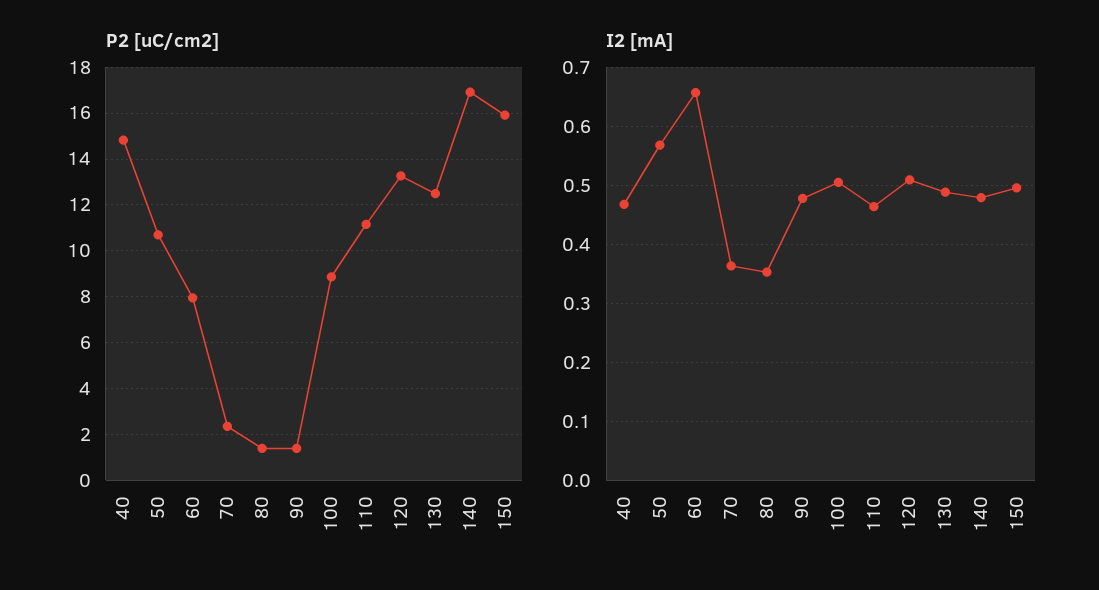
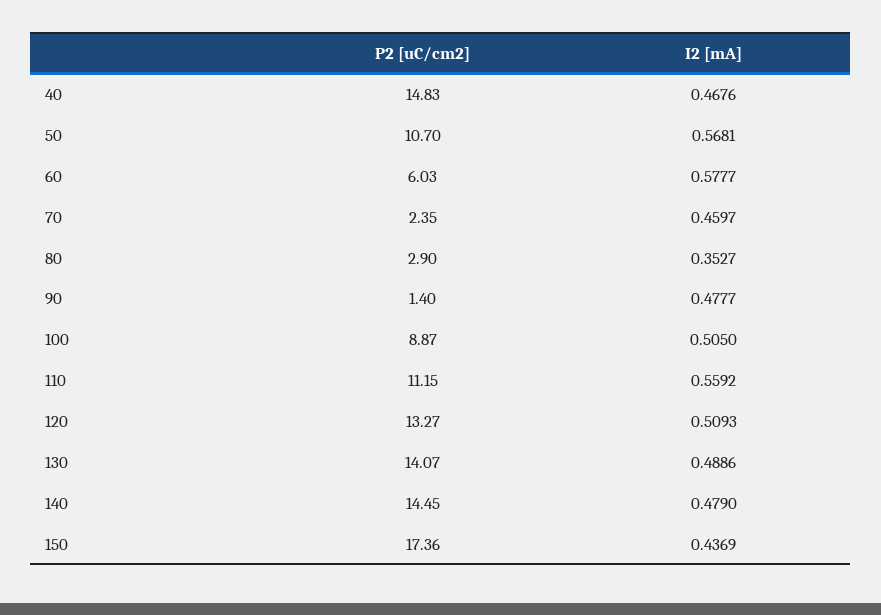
  {
    "P2 [uC/cm2]": {
      "40": 14.83,
      "50": 10.7,
-     "60": 8,
+     "60": 6.03,
      "70": 2.35,
-     "80": 1.5,
+     "80": 2.9,
      "90": 1.4,
      "100": 8.87,
      "110": 11.15,
      "120": 13.27,
-     "130": 12.5,
+     "130": 14.07,
-     "140": 17,
+     "140": 14.45,
-     "150": 16
+     "150": 17.36
    },
    "I2 [mA]": {
      "40": 0.4676,
      "50": 0.5681,
-     "60": 0.66,
+     "60": 0.5777,
-     "70": 0.36,
+     "70": 0.4597,
      "80": 0.3527,
      "90": 0.4777,
      "100": 0.505,
-     "110": 0.46,
+     "110": 0.5592,
      "120": 0.5093,
      "130": 0.4886,
      "140": 0.479,
-     "150": 0.5
+     "150": 0.4369
    }
  }

